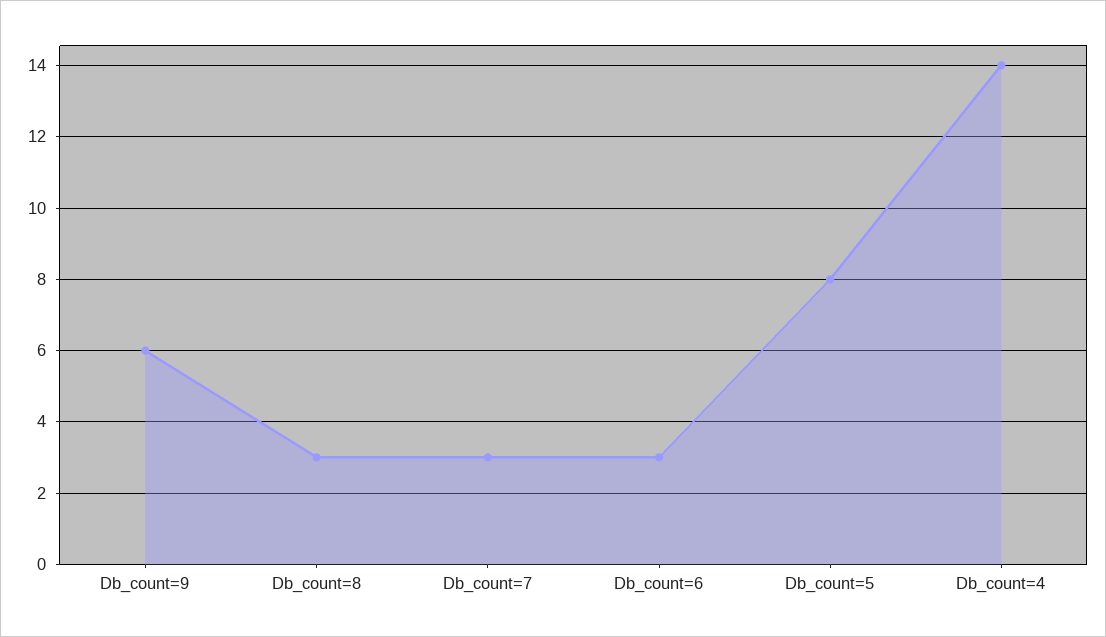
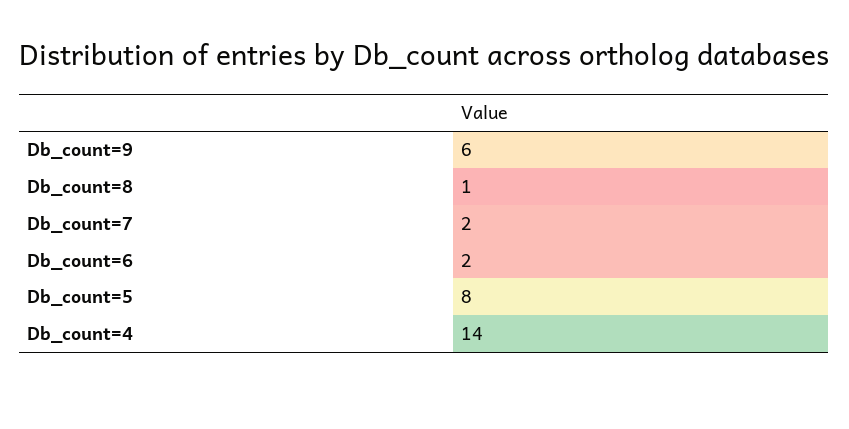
  {
    "Db_count=9": 6,
-   "Db_count=8": 3,
+   "Db_count=8": 1,
-   "Db_count=7": 3,
+   "Db_count=7": 2,
-   "Db_count=6": 3,
+   "Db_count=6": 2,
    "Db_count=5": 8,
    "Db_count=4": 14
  }

